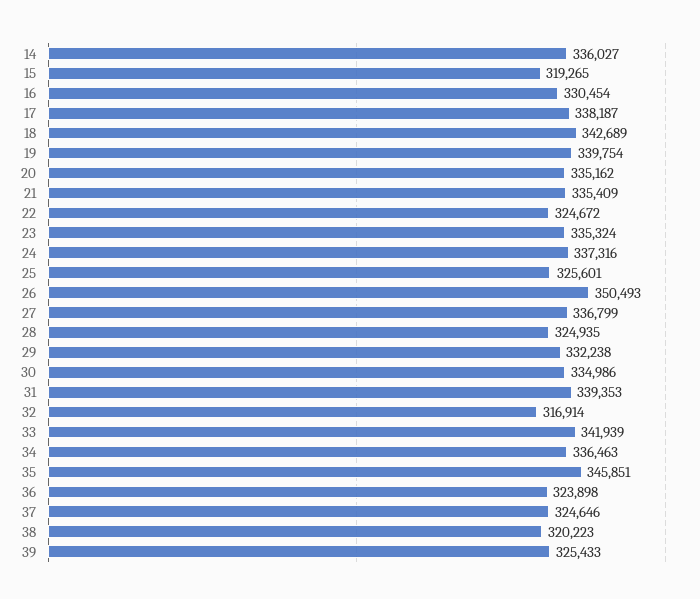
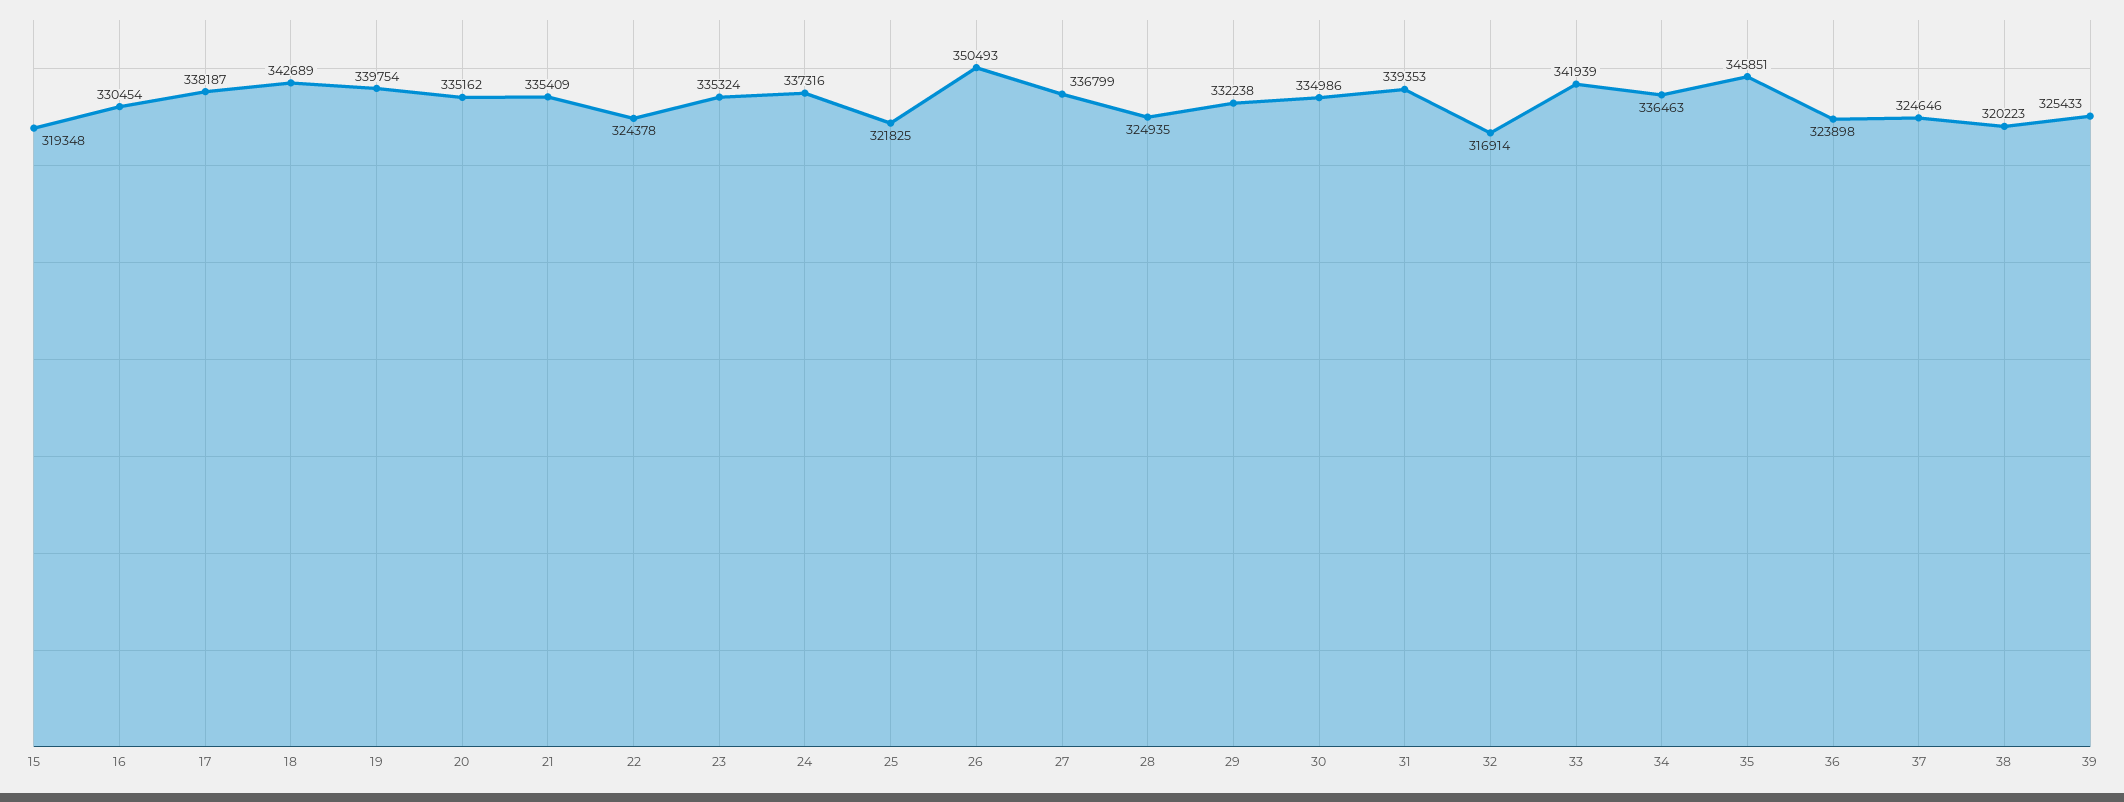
  {
-   "14": 336027,
-   "15": 319265,
+   "15": 319348,
    "16": 330454,
    "17": 338187,
    "18": 342689,
    "19": 339754,
    "20": 335162,
    "21": 335409,
-   "22": 324672,
+   "22": 324378,
    "23": 335324,
    "24": 337316,
-   "25": 325601,
+   "25": 321825,
    "26": 350493,
    "27": 336799,
    "28": 324935,
    "29": 332238,
    "30": 334986,
    "31": 339353,
    "32": 316914,
    "33": 341939,
    "34": 336463,
    "35": 345851,
    "36": 323898,
    "37": 324646,
    "38": 320223,
    "39": 325433
  }

